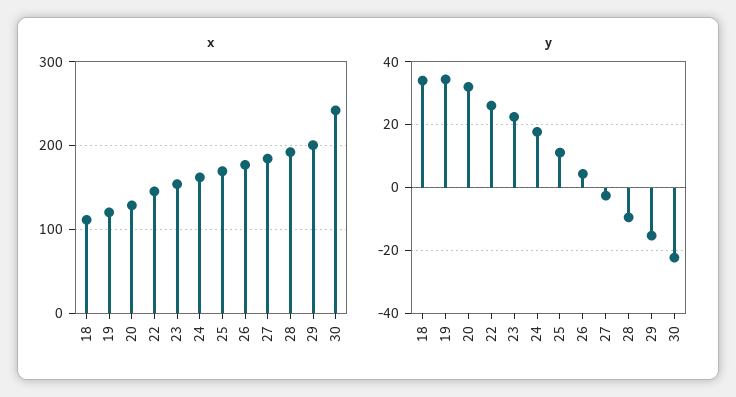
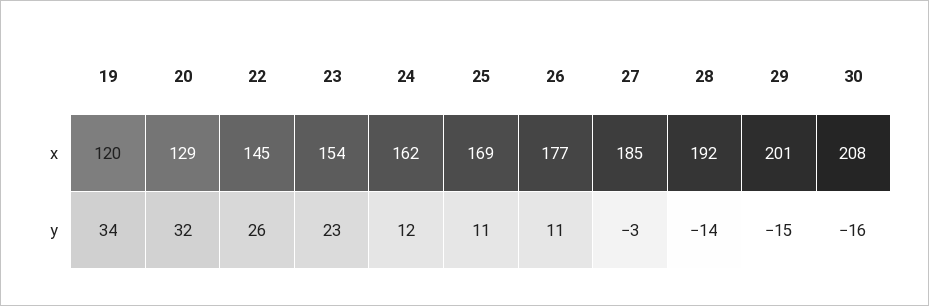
  {
    "x": {
-     "18": 110,
      "19": 120,
      "20": 129,
      "22": 145,
      "23": 154,
      "24": 162,
      "25": 169,
      "26": 177,
      "27": 185,
      "28": 192,
      "29": 201,
-     "30": 240
+     "30": 208
    },
    "y": {
-     "18": 34,
      "19": 34,
      "20": 32,
      "22": 26,
      "23": 23,
-     "24": 18,
+     "24": 12,
      "25": 11,
-     "26": 4,
+     "26": 11,
      "27": -3,
-     "28": -10,
+     "28": -14,
      "29": -15,
-     "30": -22
+     "30": -16
    }
  }

